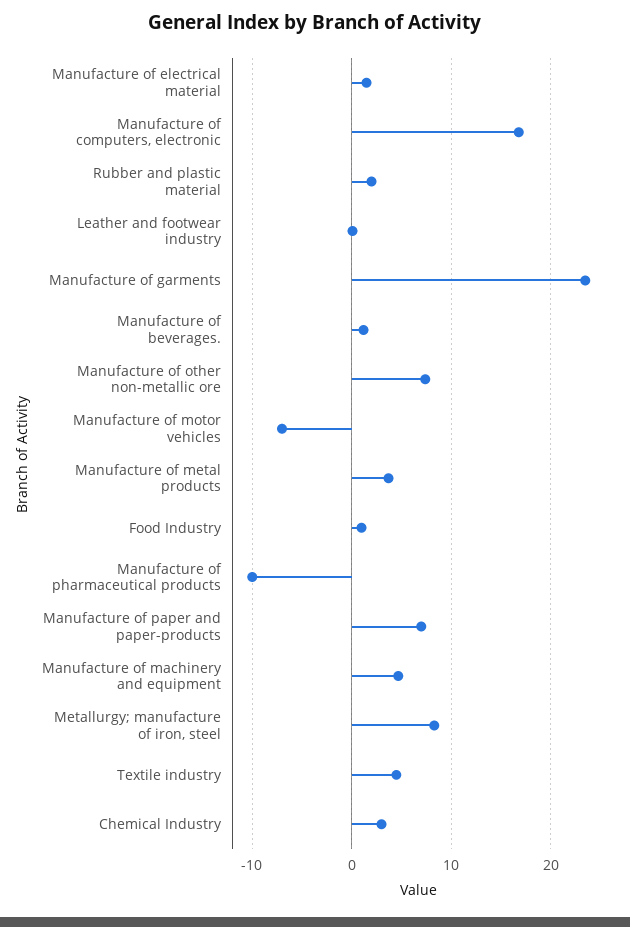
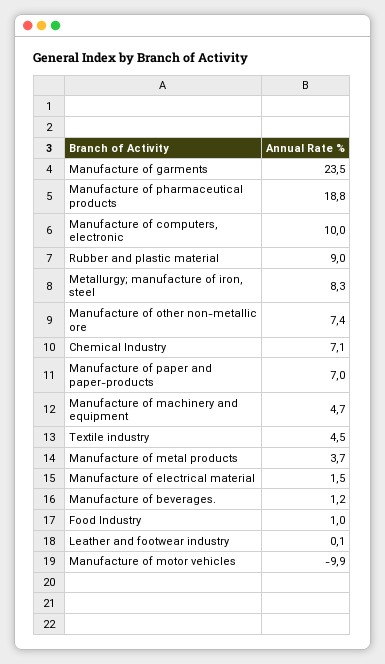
  {
    "Manufacture of electrical material": 1.5,
-   "Manufacture of computers, electronic": 17,
+   "Manufacture of computers, electronic": 10,
-   "Rubber and plastic material": 2,
+   "Rubber and plastic material": 9,
    "Leather and footwear industry": 0.1,
    "Manufacture of garments": 23.5,
    "Manufacture of beverages.": 1.2,
    "Manufacture of other non-metallic ore": 7.4,
-   "Manufacture of motor vehicles": -7,
+   "Manufacture of motor vehicles": -9.9,
    "Manufacture of metal products": 3.7,
    "Food Industry": 1,
-   "Manufacture of pharmaceutical products": -10,
+   "Manufacture of pharmaceutical products": 18.8,
    "Manufacture of paper and paper-products": 7,
    "Manufacture of machinery and equipment": 4.7,
    "Metallurgy; manufacture of iron, steel": 8.3,
    "Textile industry": 4.5,
-   "Chemical Industry": 3
+   "Chemical Industry": 7.1
  }

